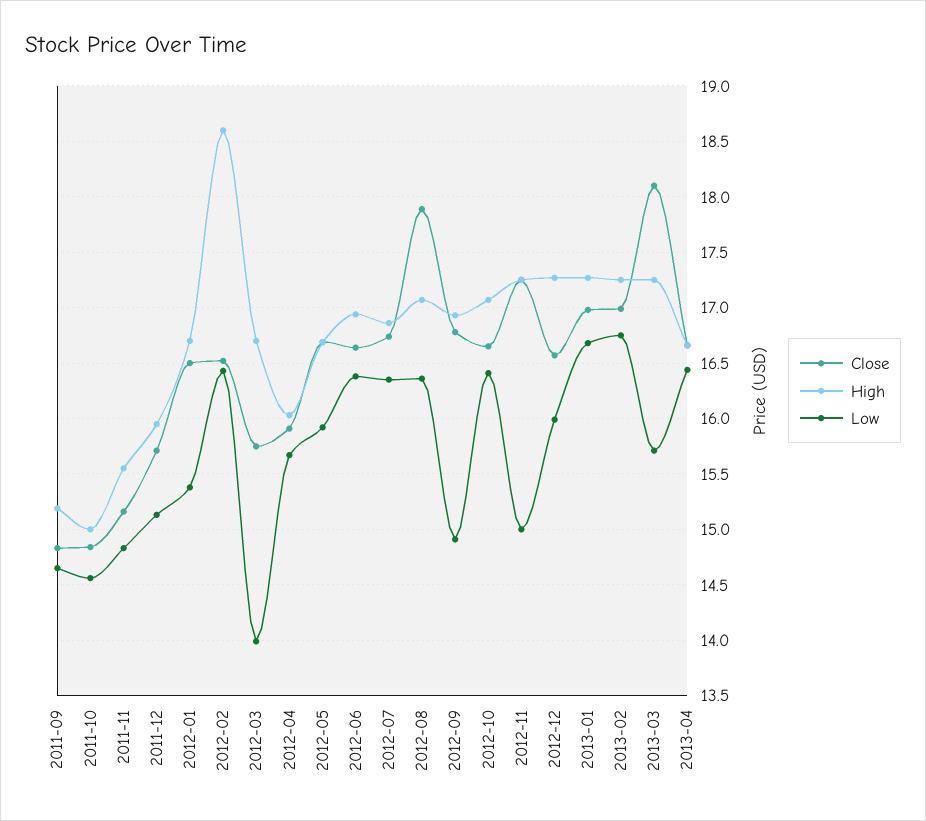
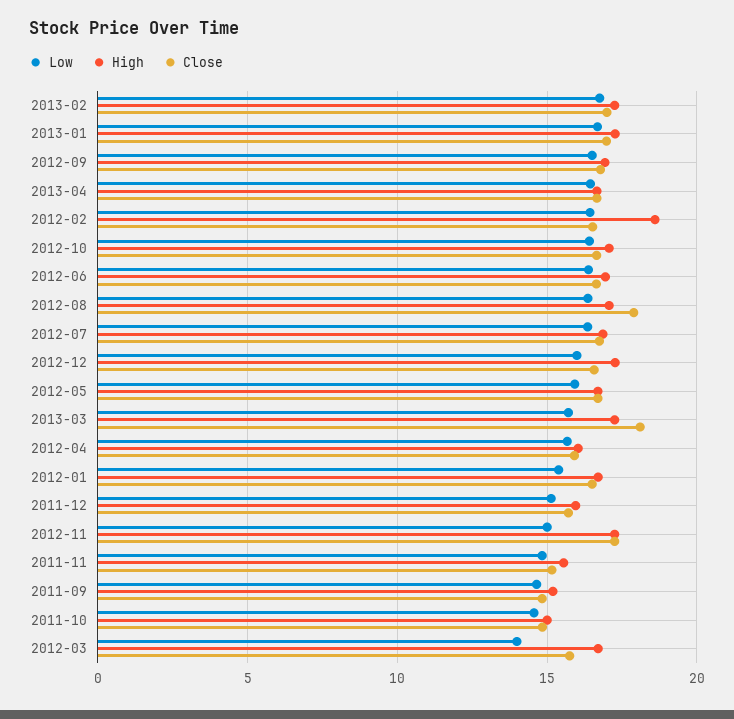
  {
    "Close": {
      "2011-09": 14.8,
      "2011-10": 14.8,
      "2011-11": 15.2,
      "2011-12": 15.7,
      "2012-01": 16.5,
      "2012-02": 16.5,
      "2012-03": 15.8,
      "2012-04": 15.9,
      "2012-05": 16.7,
      "2012-06": 16.6,
      "2012-07": 16.7,
      "2012-08": 17.9,
      "2012-09": 16.8,
      "2012-10": 16.7,
      "2012-11": 17.3,
      "2012-12": 16.6,
      "2013-01": 17,
      "2013-02": 17,
      "2013-03": 18.1,
      "2013-04": 16.7
    },
    "High": {
      "2011-09": 15.2,
      "2011-10": 15,
      "2011-11": 15.6,
      "2011-12": 16,
      "2012-01": 16.7,
      "2012-02": 18.6,
      "2012-03": 16.7,
      "2012-04": 16,
      "2012-05": 16.7,
      "2012-06": 16.9,
      "2012-07": 16.9,
      "2012-08": 17.1,
      "2012-09": 16.9,
      "2012-10": 17.1,
      "2012-11": 17.3,
      "2012-12": 17.3,
      "2013-01": 17.3,
      "2013-02": 17.3,
      "2013-03": 17.3,
      "2013-04": 16.7
    },
    "Low": {
      "2011-09": 14.7,
      "2011-10": 14.6,
      "2011-11": 14.8,
      "2011-12": 15.1,
      "2012-01": 15.4,
      "2012-02": 16.4,
      "2012-03": 14,
      "2012-04": 15.7,
      "2012-05": 15.9,
      "2012-06": 16.4,
      "2012-07": 16.4,
      "2012-08": 16.4,
-     "2012-09": 14.9,
+     "2012-09": 16.5,
      "2012-10": 16.4,
      "2012-11": 15,
      "2012-12": 16,
      "2013-01": 16.7,
      "2013-02": 16.8,
      "2013-03": 15.7,
      "2013-04": 16.4
    }
  }

